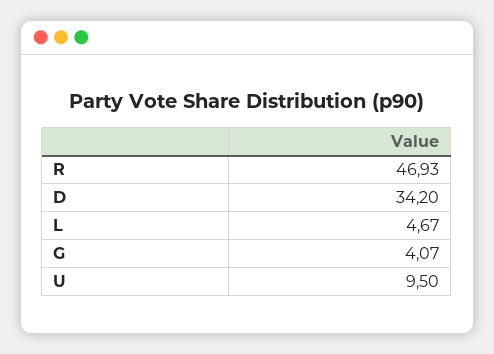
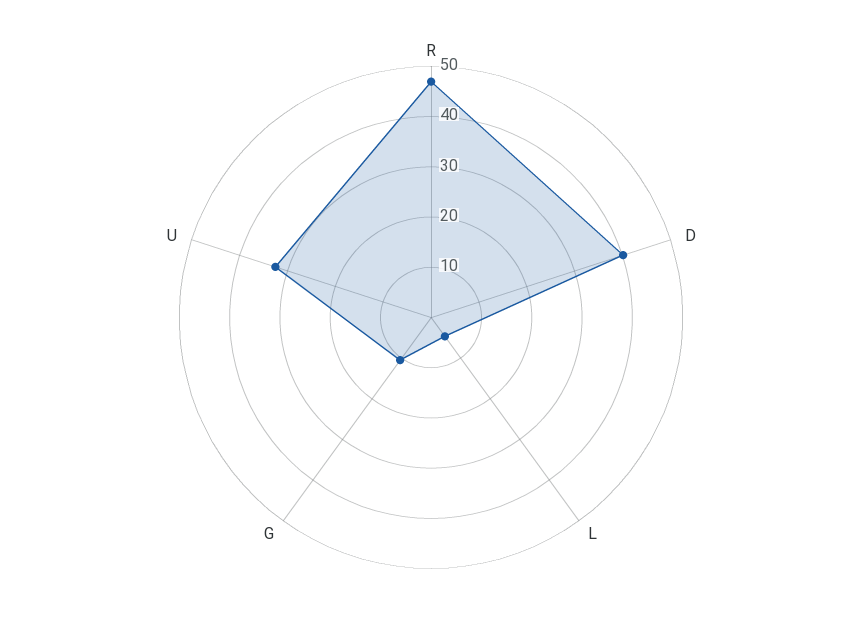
  {
    "R": 46.93,
-   "D": 34.2,
+   "D": 40,
    "L": 4.67,
-   "G": 4.07,
+   "G": 10,
-   "U": 9.5
+   "U": 32
  }

